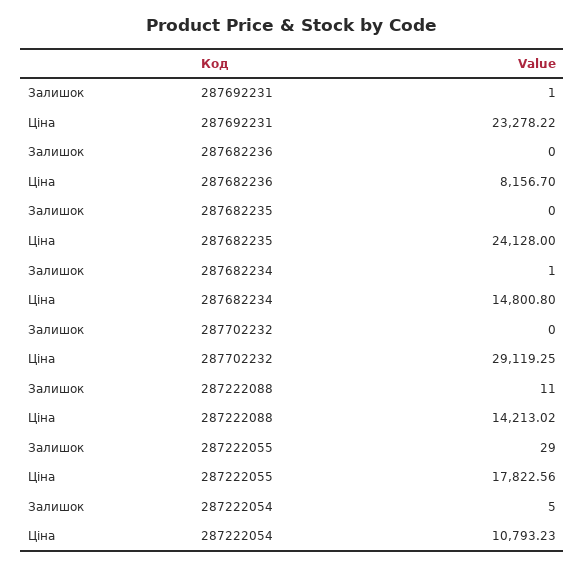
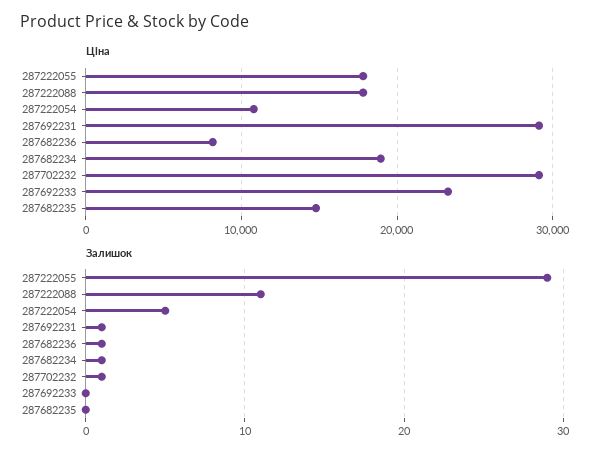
  {
    "Залишок": {
      "287692231": 1,
-     "287682236": 0,
+     "287682236": 1,
      "287682235": 0,
      "287682234": 1,
-     "287702232": 0,
+     "287702232": 1,
      "287222088": 11,
      "287222055": 29,
-     "287222054": 5
+     "287222054": 5,
+     "287692233": 0
    },
    "Ціна": {
-     "287692231": 23278.22,
+     "287692231": 29000,
      "287682236": 8156.7,
-     "287682235": 24128,
+     "287682235": 15000,
-     "287682234": 14800.8,
+     "287682234": 19000,
      "287702232": 29119.25,
-     "287222088": 14213.02,
+     "287222088": 18000,
      "287222055": 17822.56,
-     "287222054": 10793.23
+     "287222054": 10793.23,
+     "287692233": 23000
    }
  }

